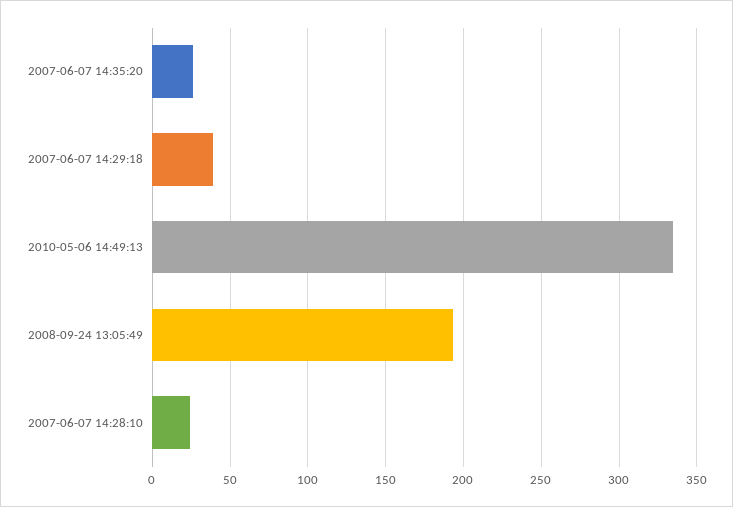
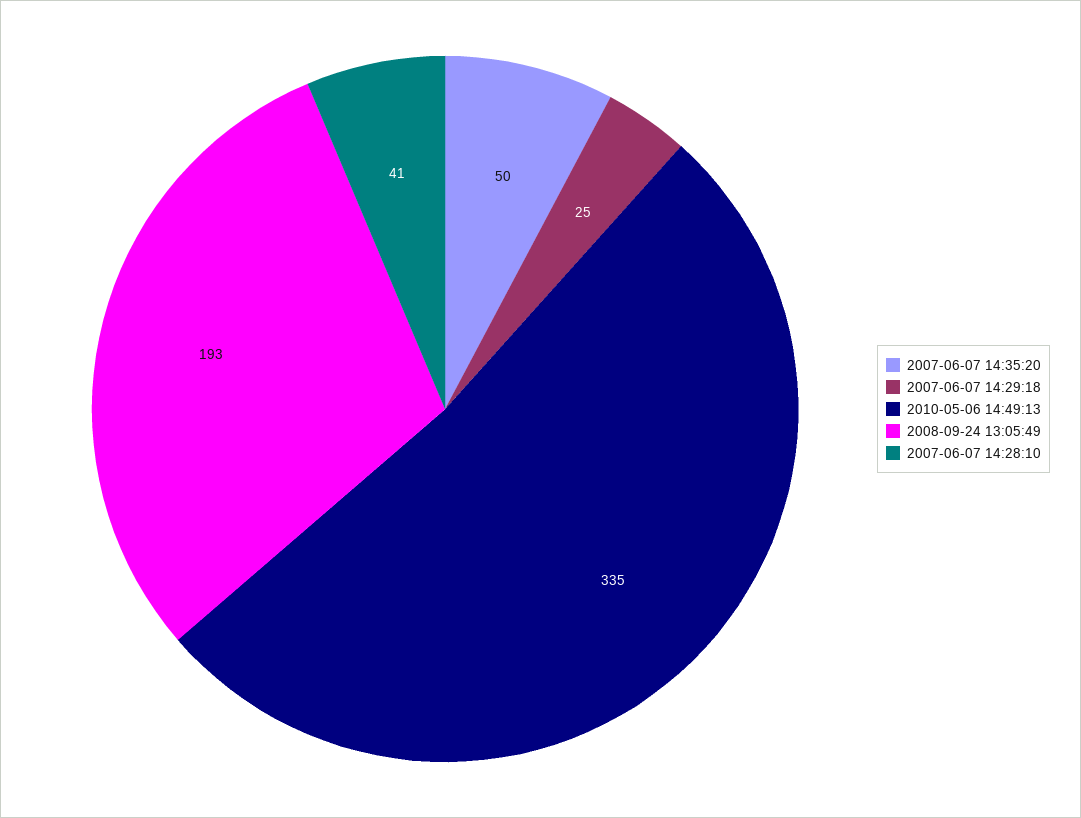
  {
-   "2007-06-07 14:35:20": 25,
+   "2007-06-07 14:35:20": 50,
-   "2007-06-07 14:29:18": 40,
+   "2007-06-07 14:29:18": 25,
    "2010-05-06 14:49:13": 335,
    "2008-09-24 13:05:49": 193,
-   "2007-06-07 14:28:10": 25
+   "2007-06-07 14:28:10": 41
  }

